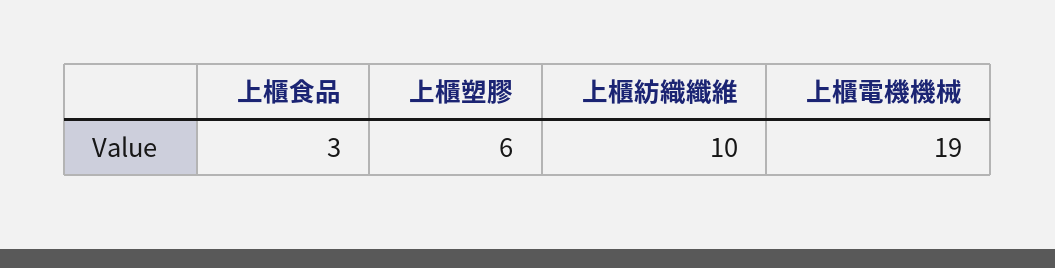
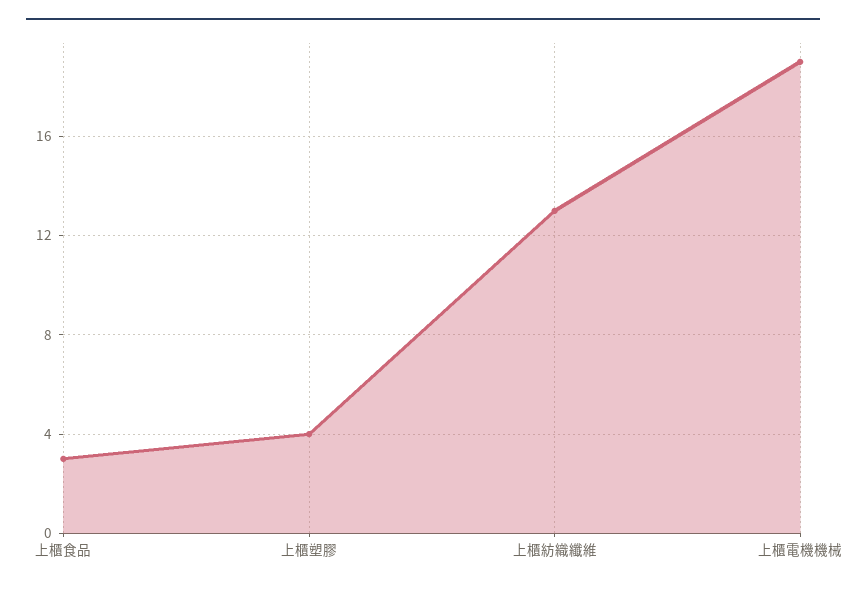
  {
    "上櫃食品": 3,
-   "上櫃塑膠": 6,
+   "上櫃塑膠": 4,
-   "上櫃紡織纖維": 10,
+   "上櫃紡織纖維": 13,
    "上櫃電機機械": 19
  }

